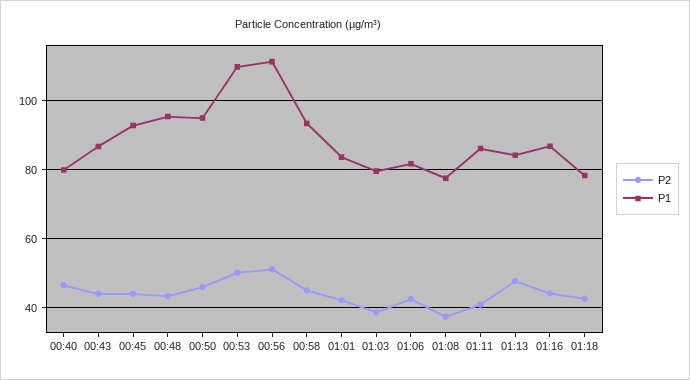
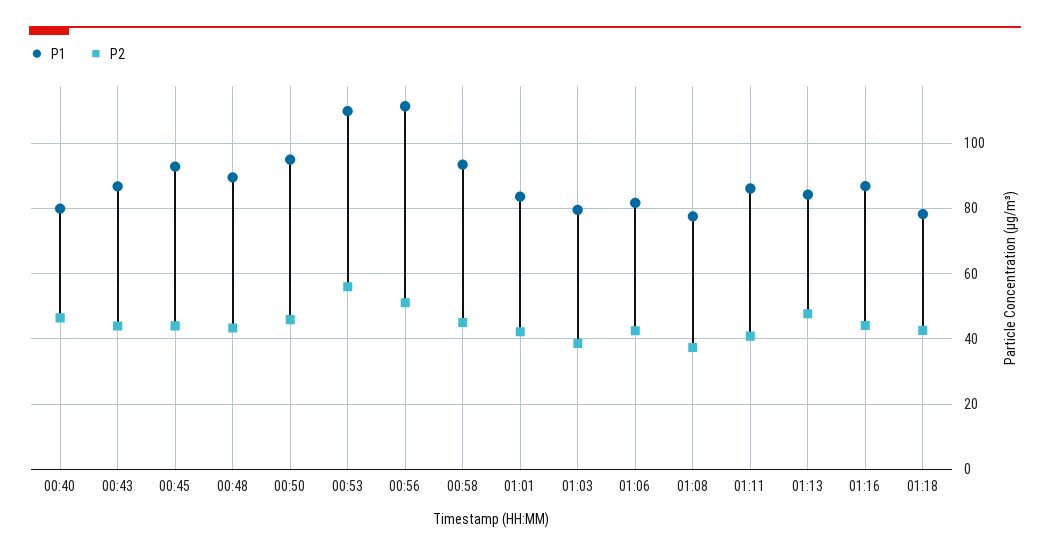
  {
    "P2": {
      "00:40": 46,
      "00:43": 44,
      "00:45": 44,
      "00:48": 44,
      "00:50": 46,
-     "00:53": 50,
+     "00:53": 56,
      "00:56": 52,
      "00:58": 46,
      "01:01": 42,
      "01:03": 38,
      "01:06": 42,
      "01:08": 38,
      "01:11": 40,
      "01:13": 48,
      "01:16": 44,
      "01:18": 42
    },
    "P1": {
      "00:40": 80,
      "00:43": 86,
      "00:45": 92,
-     "00:48": 96,
+     "00:48": 90,
      "00:50": 96,
      "00:53": 110,
      "00:56": 112,
      "00:58": 94,
      "01:01": 84,
      "01:03": 80,
      "01:06": 82,
      "01:08": 78,
      "01:11": 86,
      "01:13": 84,
      "01:16": 86,
      "01:18": 78
    }
  }

